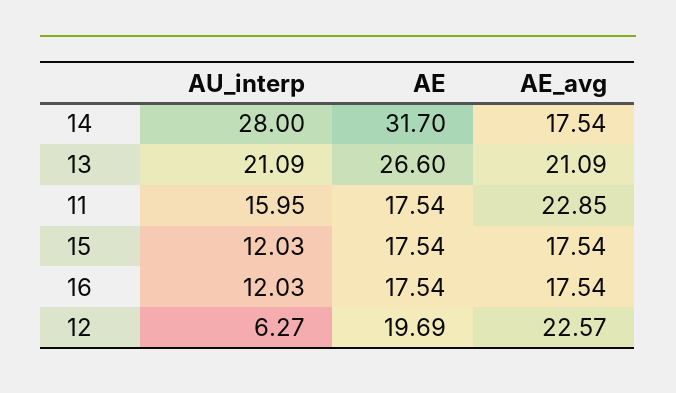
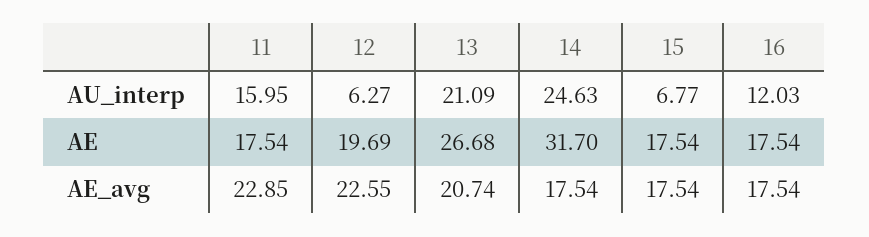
  {
    "AU_interp": {
-     "14": 28,
+     "14": 24.63,
      "13": 21.09,
      "11": 15.95,
-     "15": 12.03,
+     "15": 6.77,
      "16": 12.03,
      "12": 6.27
    },
    "AE": {
      "14": 31.7,
-     "13": 26.6,
+     "13": 26.68,
      "11": 17.54,
      "15": 17.54,
      "16": 17.54,
      "12": 19.69
    },
    "AE_avg": {
      "14": 17.54,
-     "13": 21.09,
+     "13": 20.74,
      "11": 22.85,
      "15": 17.54,
      "16": 17.54,
-     "12": 22.57
+     "12": 22.55
    }
  }

